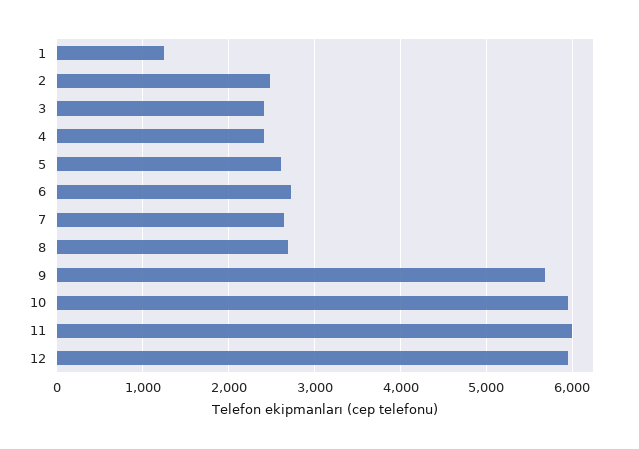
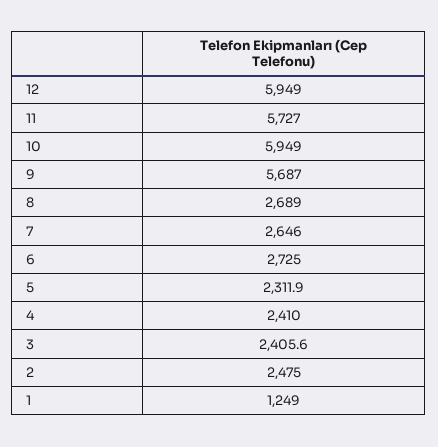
  {
    "1": 1249,
    "2": 2475,
    "3": 2405.6,
    "4": 2410,
-   "5": 2600,
+   "5": 2311.9,
    "6": 2725,
    "7": 2646,
    "8": 2689,
    "9": 5687,
    "10": 5949,
-   "11": 6000,
+   "11": 5727,
    "12": 5949
  }

